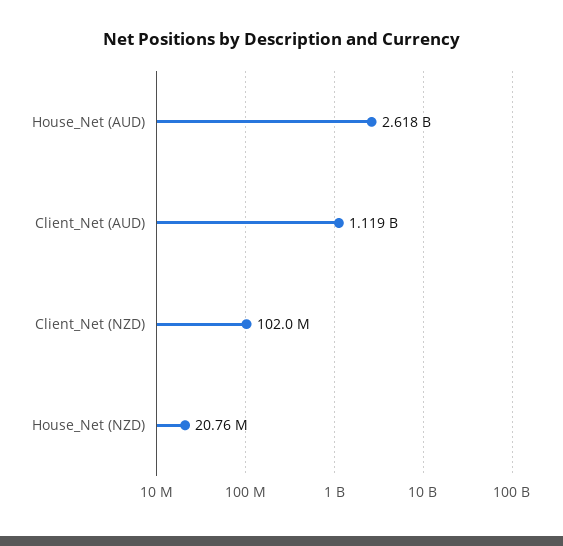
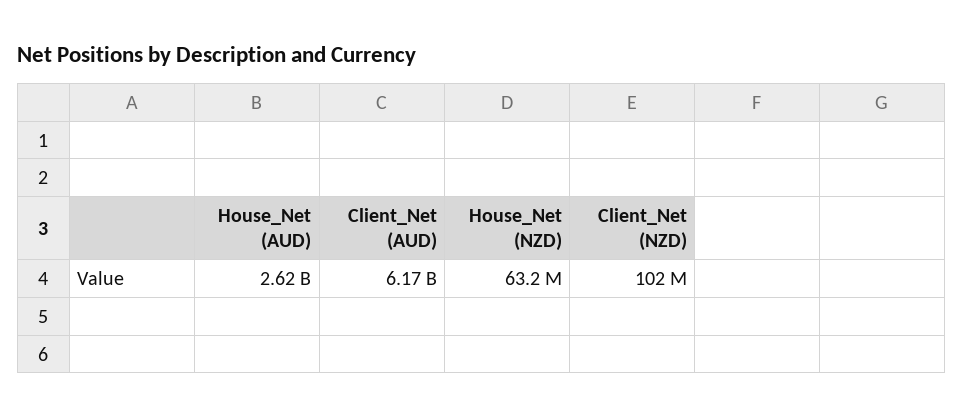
  {
    "House_Net (AUD)": 2618000000,
-   "Client_Net (AUD)": 1119000000,
+   "Client_Net (AUD)": 6170000000,
    "Client_Net (NZD)": 102000000,
-   "House_Net (NZD)": 20760000
+   "House_Net (NZD)": 63200000
  }

